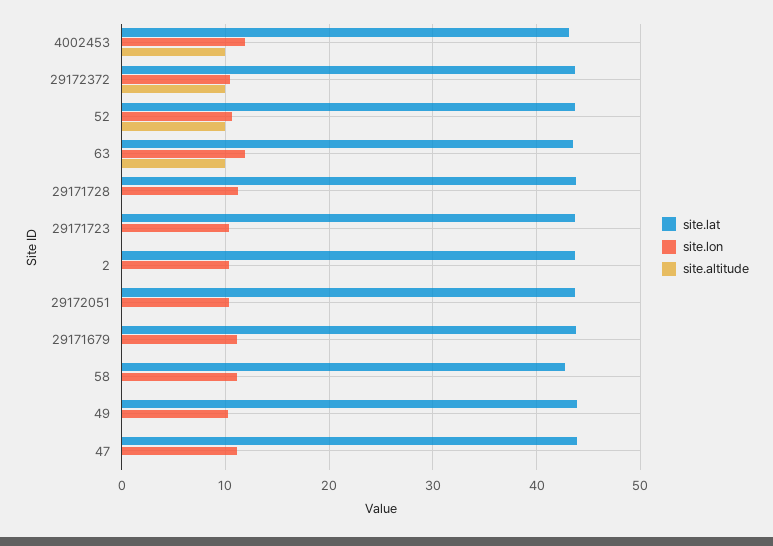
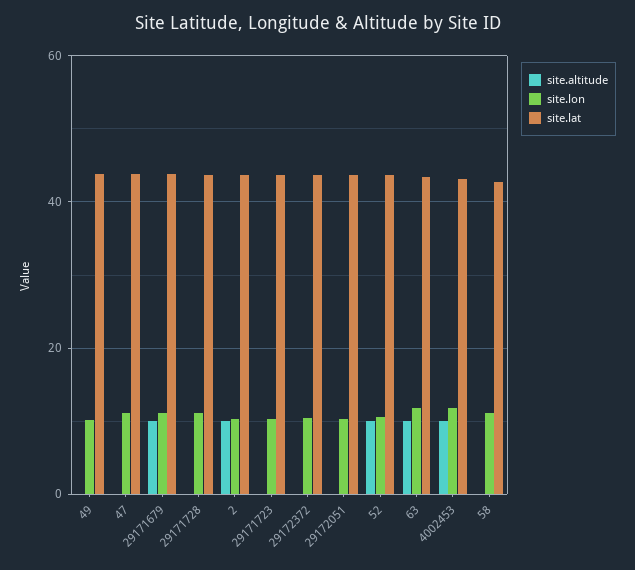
  {
    "site.lat": {
      "4002453": 43,
      "29172372": 44,
      "52": 44,
      "63": 43,
      "29171728": 44,
      "29171723": 44,
      "2": 44,
      "29172051": 44,
      "29171679": 44,
      "58": 43,
      "49": 44,
      "47": 44
    },
    "site.lon": {
      "4002453": 12,
      "29172372": 10,
      "52": 11,
      "63": 12,
      "29171728": 11,
      "29171723": 10,
      "2": 10,
      "29172051": 10,
      "29171679": 11,
      "58": 11,
      "49": 10,
      "47": 11
    },
    "site.altitude": {
      "4002453": 10,
-     "29172372": 10,
+     "29172372": 0,
      "52": 10,
      "63": 10,
      "29171728": 0,
      "29171723": 0,
-     "2": 0,
+     "2": 10,
      "29172051": 0,
-     "29171679": 0,
+     "29171679": 10,
      "58": 0,
      "49": 0,
      "47": 0
    }
  }

